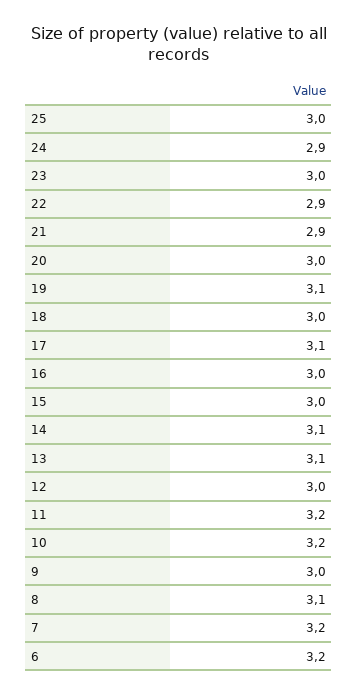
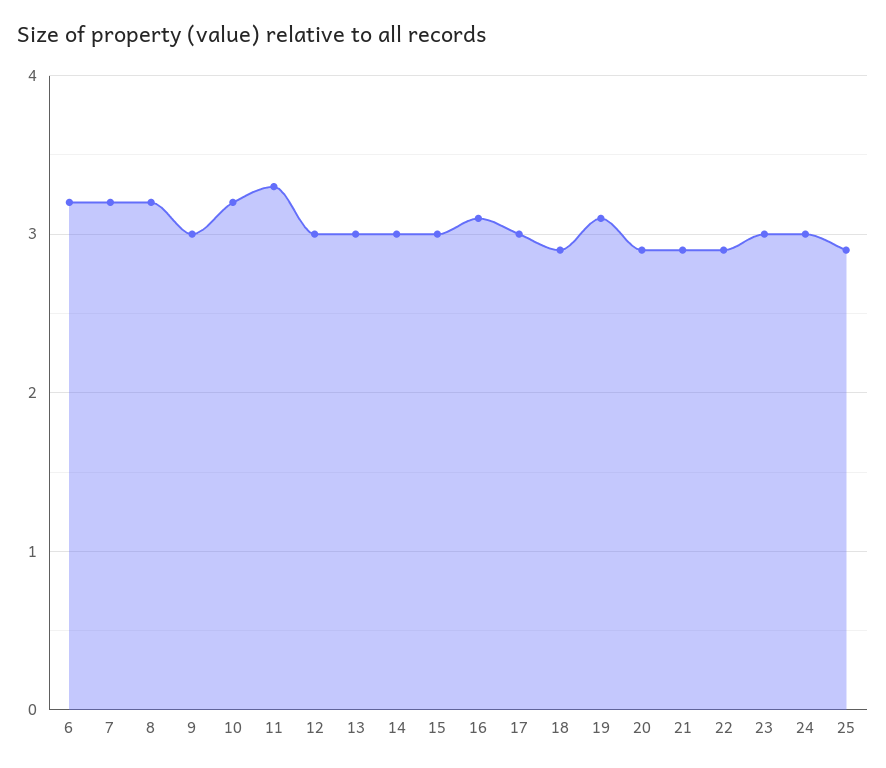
  {
-   "25": 3,
+   "25": 2.9,
-   "24": 2.9,
+   "24": 3,
    "23": 3,
    "22": 2.9,
    "21": 2.9,
-   "20": 3,
+   "20": 2.9,
    "19": 3.1,
-   "18": 3,
+   "18": 2.9,
-   "17": 3.1,
+   "17": 3,
-   "16": 3,
+   "16": 3.1,
    "15": 3,
-   "14": 3.1,
+   "14": 3,
-   "13": 3.1,
+   "13": 3,
    "12": 3,
-   "11": 3.2,
+   "11": 3.3,
    "10": 3.2,
    "9": 3,
-   "8": 3.1,
+   "8": 3.2,
    "7": 3.2,
    "6": 3.2
  }

